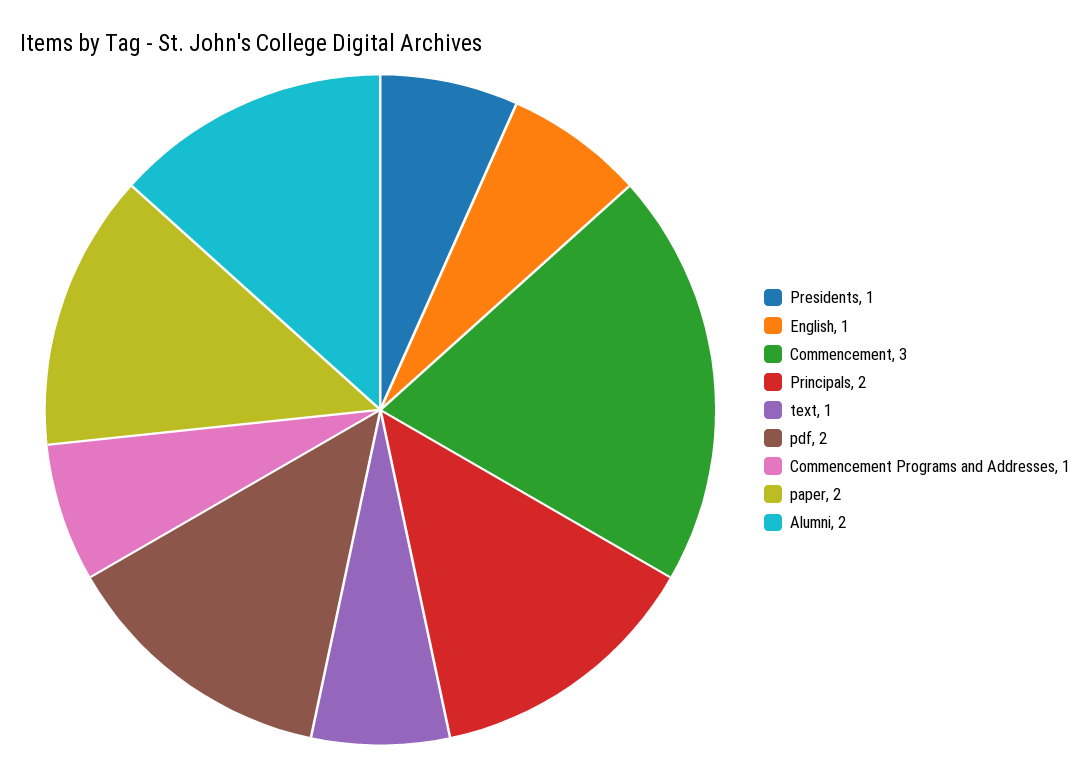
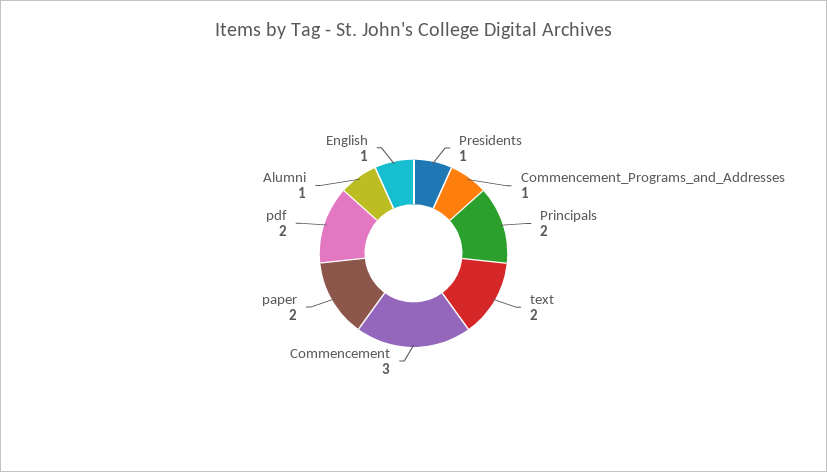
  {
    "Presidents": 1,
    "English": 1,
    "Commencement": 3,
    "Principals": 2,
-   "text": 1,
+   "text": 2,
    "pdf": 2,
    "Commencement Programs and Addresses": 1,
    "paper": 2,
-   "Alumni": 2
+   "Alumni": 1
  }

